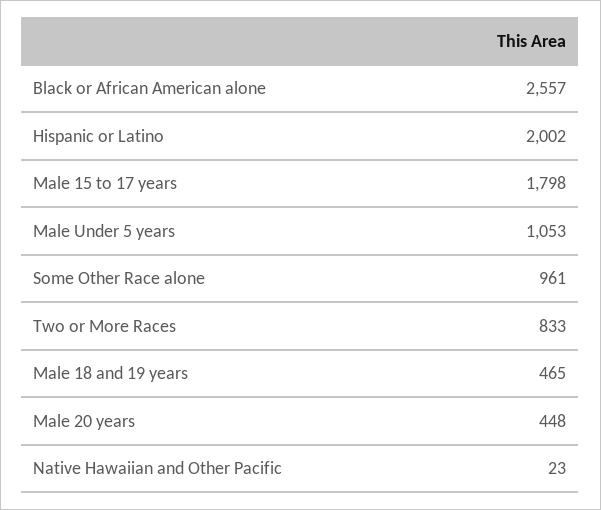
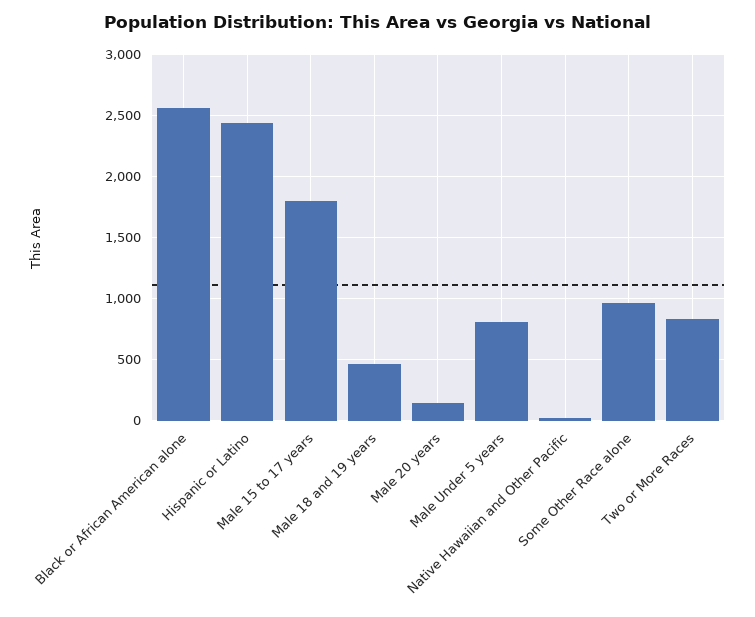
  {
    "Black or African American alone": 2557,
-   "Hispanic or Latino": 2002,
+   "Hispanic or Latino": 2450,
    "Male 15 to 17 years": 1798,
-   "Male Under 5 years": 1053,
+   "Male Under 5 years": 800,
    "Some Other Race alone": 961,
    "Two or More Races": 833,
    "Male 18 and 19 years": 465,
-   "Male 20 years": 448,
+   "Male 20 years": 150,
    "Native Hawaiian and Other Pacific": 23
  }

